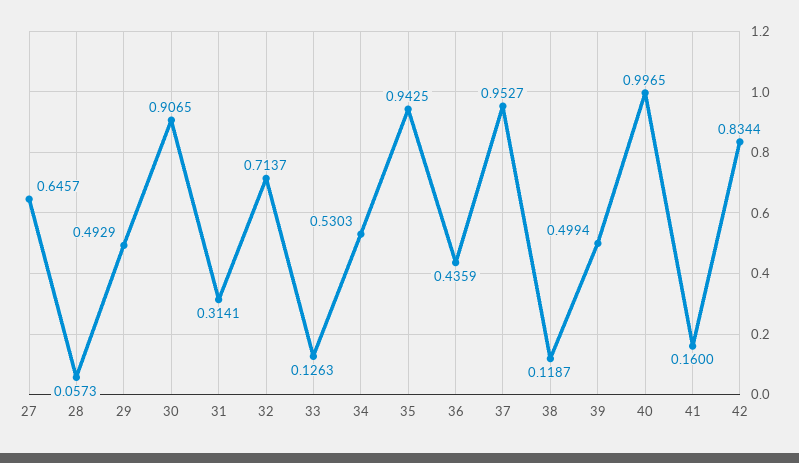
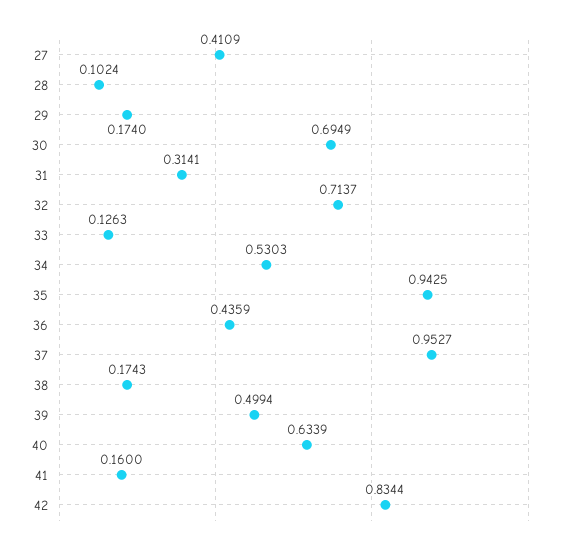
  {
-   "27": 0.6457,
+   "27": 0.4109,
-   "28": 0.0573,
+   "28": 0.1024,
-   "29": 0.4929,
+   "29": 0.174,
-   "30": 0.9065,
+   "30": 0.6949,
    "31": 0.3141,
    "32": 0.7137,
    "33": 0.1263,
    "34": 0.5303,
    "35": 0.9425,
    "36": 0.4359,
    "37": 0.9527,
-   "38": 0.1187,
+   "38": 0.1743,
    "39": 0.4994,
-   "40": 0.9965,
+   "40": 0.6339,
    "41": 0.16,
    "42": 0.8344
  }

